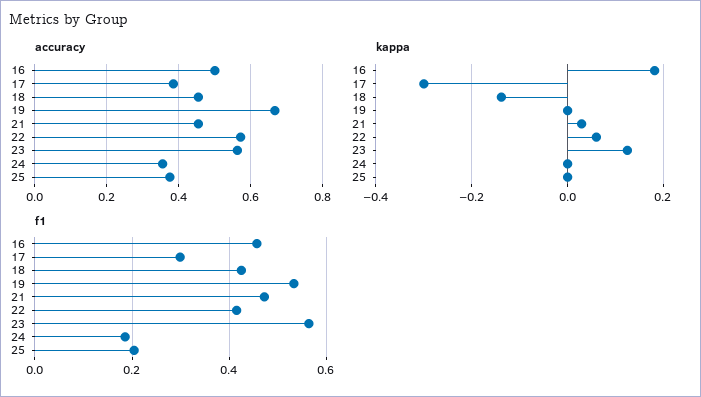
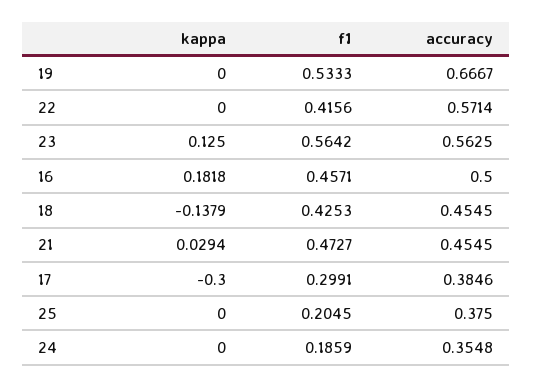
  {
    "accuracy": {
      "16": 0.5,
      "17": 0.3846,
      "18": 0.4545,
      "19": 0.6667,
      "21": 0.4545,
      "22": 0.5714,
      "23": 0.5625,
      "24": 0.3548,
      "25": 0.375
    },
    "kappa": {
      "16": 0.1818,
      "17": -0.3,
      "18": -0.1379,
      "19": 0,
      "21": 0.0294,
-     "22": 0.06,
+     "22": 0,
      "23": 0.125,
      "24": 0,
      "25": 0
    },
    "f1": {
      "16": 0.4571,
      "17": 0.2991,
      "18": 0.4253,
      "19": 0.5333,
      "21": 0.4727,
      "22": 0.4156,
      "23": 0.5642,
      "24": 0.1859,
      "25": 0.2045
    }
  }

